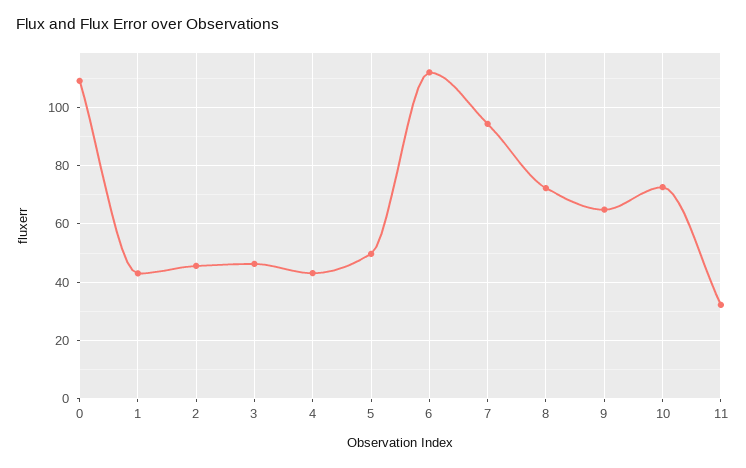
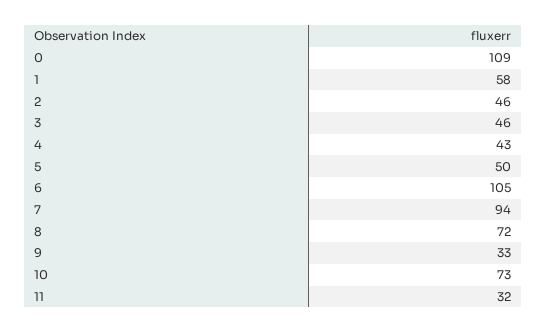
  {
    "0": 109,
-   "1": 42.5,
+   "1": 58,
    "2": 46,
    "3": 46,
    "4": 43,
    "5": 50,
-   "6": 112.5,
+   "6": 105,
    "7": 94,
    "8": 72,
-   "9": 65,
+   "9": 33,
    "10": 73,
    "11": 32
  }

